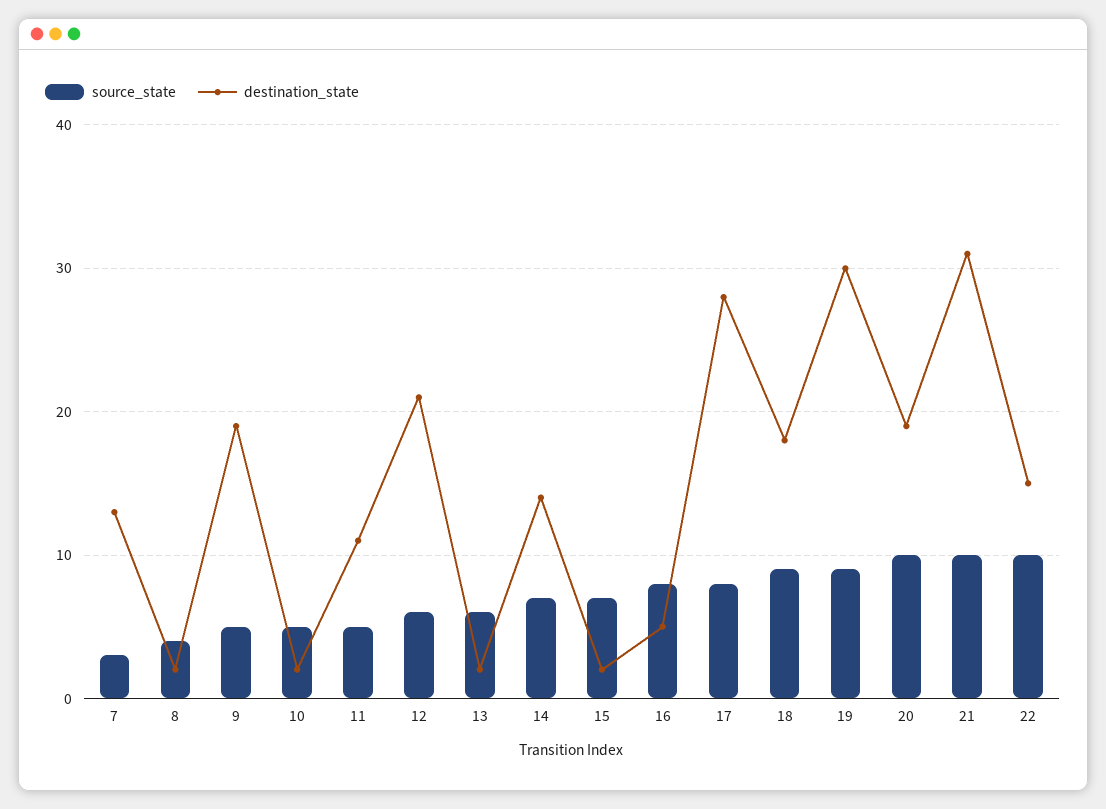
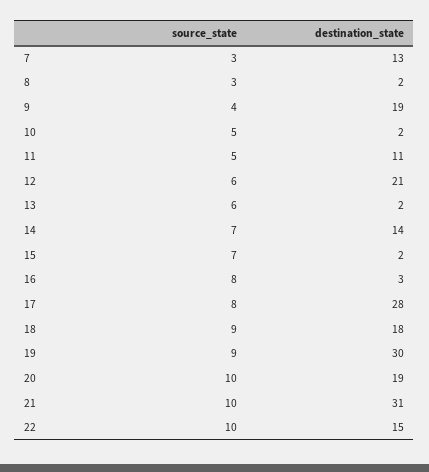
  {
    "source_state": {
      "7": 3,
-     "8": 4,
+     "8": 3,
-     "9": 5,
+     "9": 4,
      "10": 5,
      "11": 5,
      "12": 6,
      "13": 6,
      "14": 7,
      "15": 7,
      "16": 8,
      "17": 8,
      "18": 9,
      "19": 9,
      "20": 10,
      "21": 10,
      "22": 10
    },
    "destination_state": {
      "7": 13,
      "8": 2,
      "9": 19,
      "10": 2,
      "11": 11,
      "12": 21,
      "13": 2,
      "14": 14,
      "15": 2,
-     "16": 5,
+     "16": 3,
      "17": 28,
      "18": 18,
      "19": 30,
      "20": 19,
      "21": 31,
      "22": 15
    }
  }

